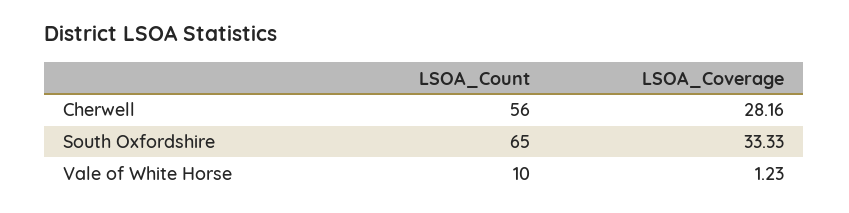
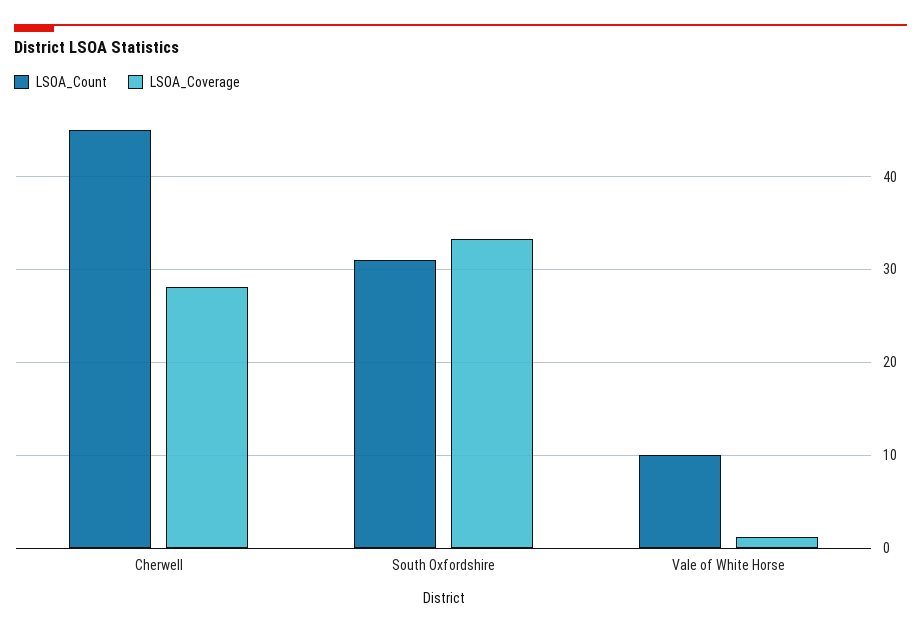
  {
    "LSOA_Count": {
-     "Cherwell": 56,
+     "Cherwell": 45,
-     "South Oxfordshire": 65,
+     "South Oxfordshire": 31,
      "Vale of White Horse": 10
    },
    "LSOA_Coverage": {
      "Cherwell": 28.16,
      "South Oxfordshire": 33.33,
      "Vale of White Horse": 1.23
    }
  }

